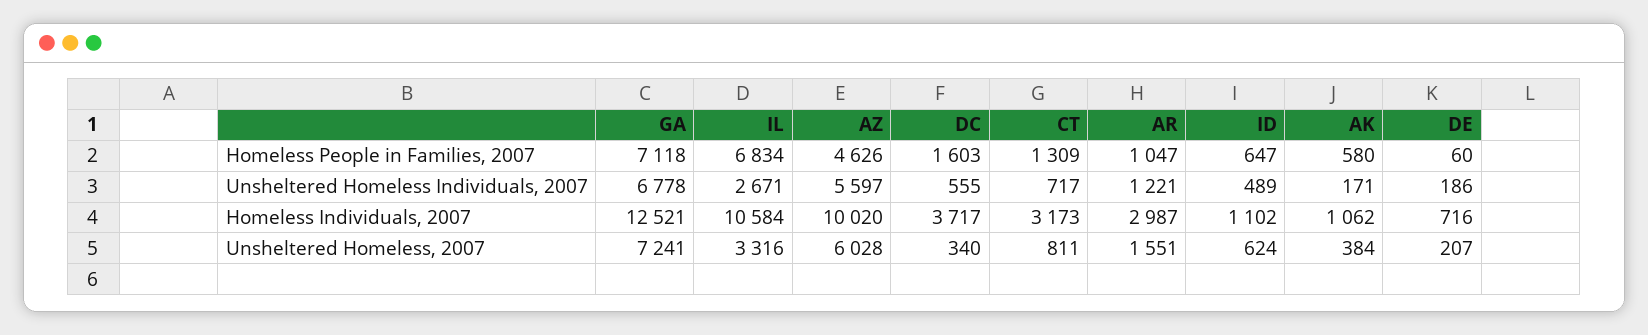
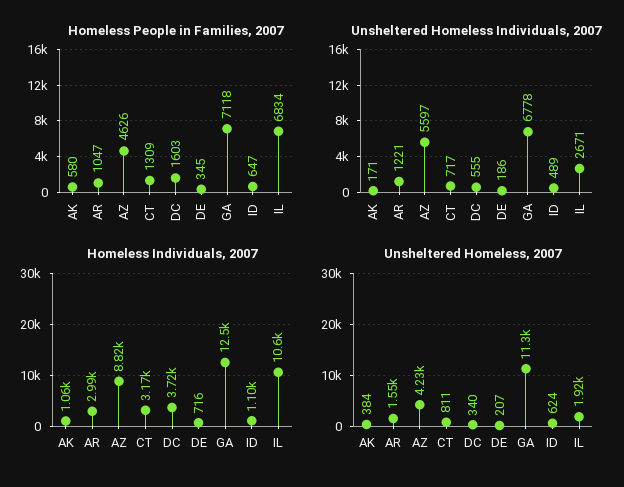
  {
    "Homeless People in Families, 2007": {
      "GA": 7118,
      "IL": 6834,
      "AZ": 4626,
      "DC": 1603,
      "CT": 1309,
      "AR": 1047,
      "ID": 647,
      "AK": 580,
-     "DE": 60
+     "DE": 345
    },
    "Unsheltered Homeless Individuals, 2007": {
      "GA": 6778,
      "IL": 2671,
      "AZ": 5597,
      "DC": 555,
      "CT": 717,
      "AR": 1221,
      "ID": 489,
      "AK": 171,
      "DE": 186
    },
    "Homeless Individuals, 2007": {
      "GA": 12521,
      "IL": 10584,
-     "AZ": 10020,
+     "AZ": 8820,
      "DC": 3717,
      "CT": 3173,
      "AR": 2987,
      "ID": 1102,
      "AK": 1062,
      "DE": 716
    },
    "Unsheltered Homeless, 2007": {
-     "GA": 7241,
+     "GA": 11300,
-     "IL": 3316,
+     "IL": 1920,
-     "AZ": 6028,
+     "AZ": 4230,
      "DC": 340,
      "CT": 811,
      "AR": 1551,
      "ID": 624,
      "AK": 384,
      "DE": 207
    }
  }

